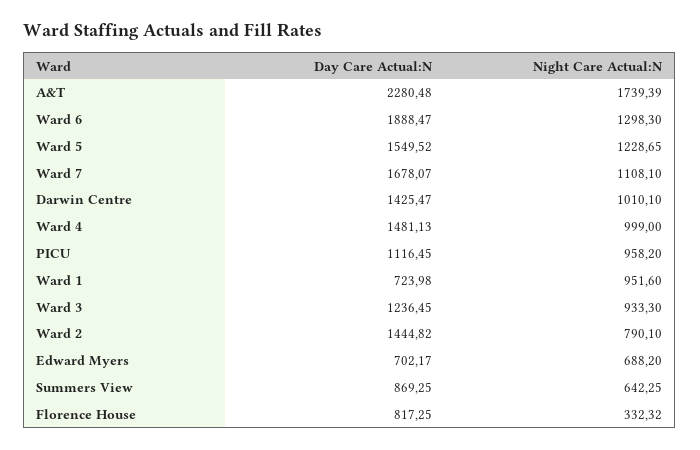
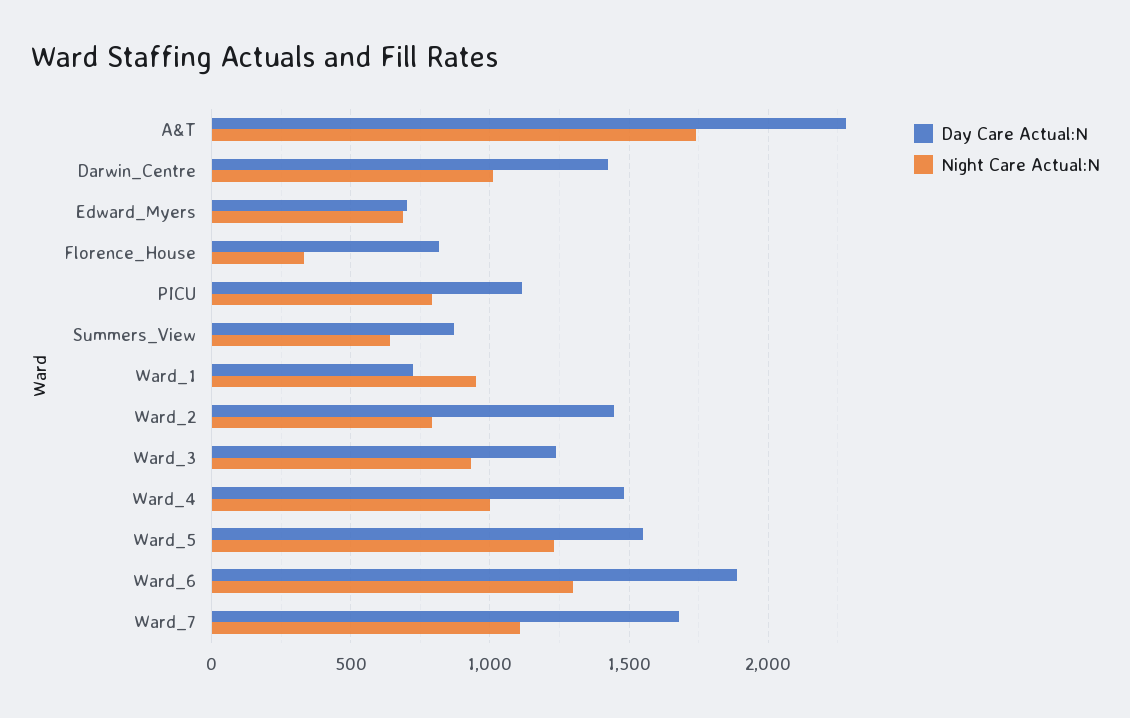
  {
    "Day Care Actual:N": {
      "A&T": 2280.48,
      "Ward 6": 1888.47,
      "Ward 5": 1549.52,
      "Ward 7": 1678.07,
      "Darwin Centre": 1425.47,
      "Ward 4": 1481.13,
      "PICU": 1116.45,
      "Ward 1": 723.98,
      "Ward 3": 1236.45,
      "Ward 2": 1444.82,
      "Edward Myers": 702.17,
      "Summers View": 869.25,
      "Florence House": 817.25
    },
    "Night Care Actual:N": {
      "A&T": 1739.39,
      "Ward 6": 1298.3,
      "Ward 5": 1228.65,
      "Ward 7": 1108.1,
      "Darwin Centre": 1010.1,
      "Ward 4": 999,
-     "PICU": 958.2,
+     "PICU": 800,
      "Ward 1": 951.6,
      "Ward 3": 933.3,
      "Ward 2": 790.1,
      "Edward Myers": 688.2,
      "Summers View": 642.25,
      "Florence House": 332.32
    }
  }

